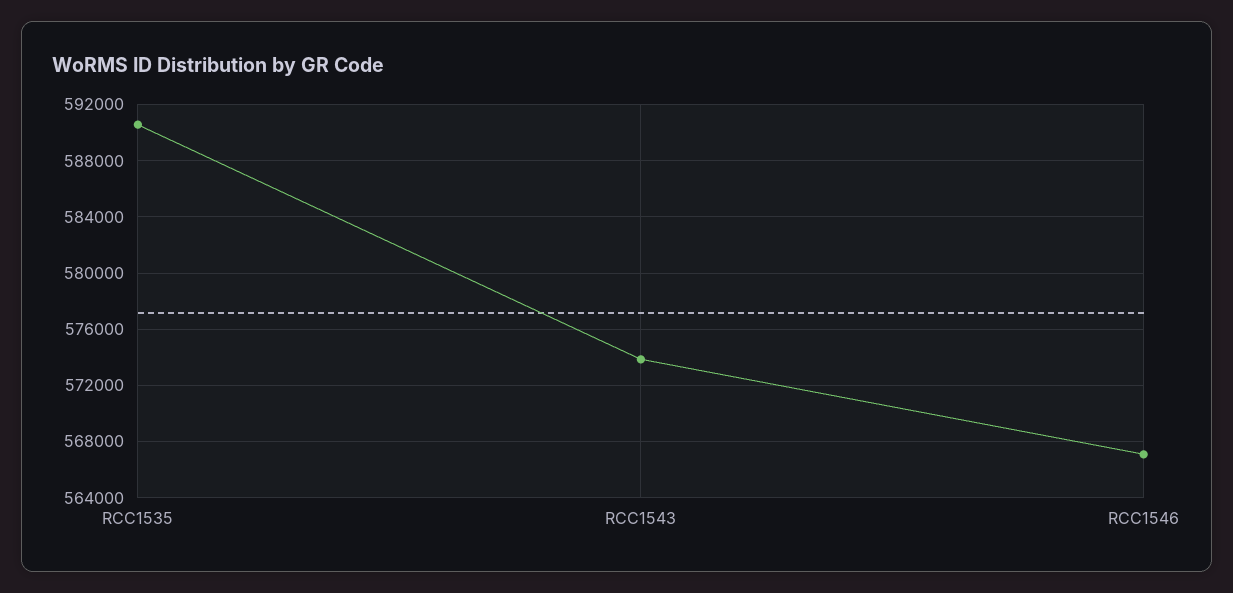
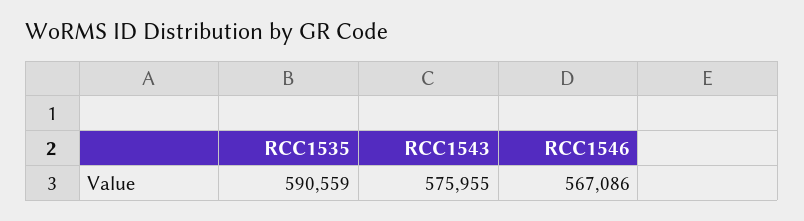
  {
    "RCC1535": 590559,
-   "RCC1543": 574000,
+   "RCC1543": 575955,
    "RCC1546": 567086
  }

